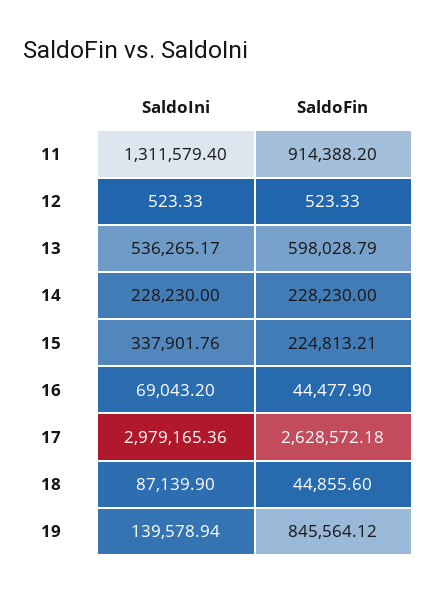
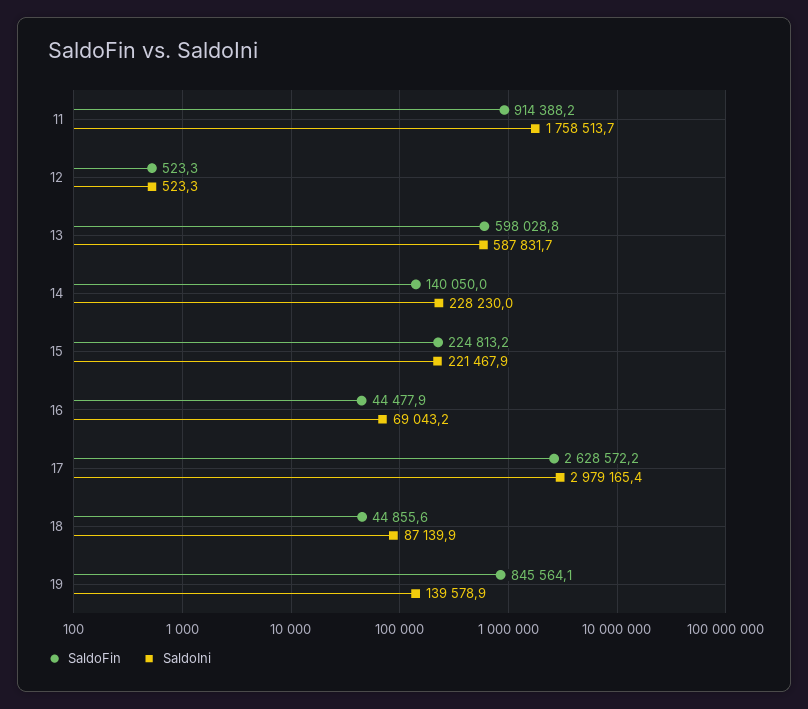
  {
    "SaldoIni": {
-     "11": 1311579.4,
+     "11": 1758513.7,
      "12": 523.33,
-     "13": 536265.17,
+     "13": 587831.7,
      "14": 228230,
-     "15": 337901.76,
+     "15": 221467.9,
      "16": 69043.2,
      "17": 2979165.36,
      "18": 87139.9,
      "19": 139578.94
    },
    "SaldoFin": {
      "11": 914388.2,
      "12": 523.33,
      "13": 598028.79,
-     "14": 228230,
+     "14": 140050,
      "15": 224813.21,
      "16": 44477.9,
      "17": 2628572.18,
      "18": 44855.6,
      "19": 845564.12
    }
  }

